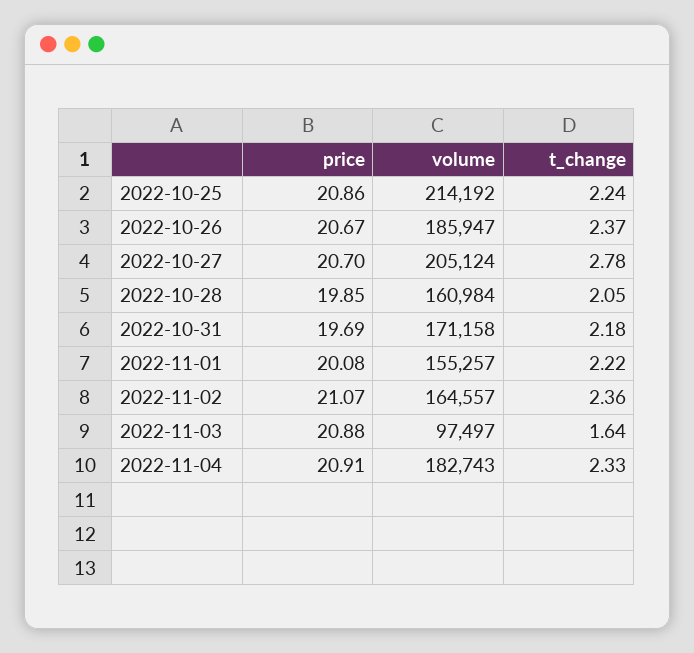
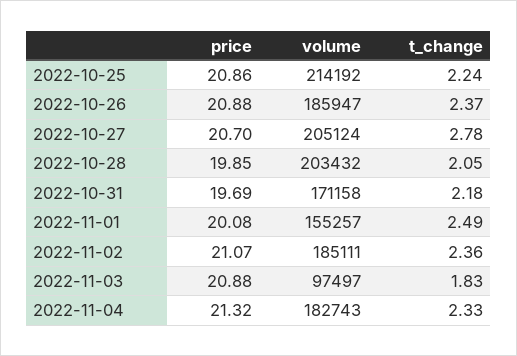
  {
    "price": {
      "2022-10-25": 20.86,
-     "2022-10-26": 20.67,
+     "2022-10-26": 20.88,
      "2022-10-27": 20.7,
      "2022-10-28": 19.85,
      "2022-10-31": 19.69,
      "2022-11-01": 20.08,
      "2022-11-02": 21.07,
      "2022-11-03": 20.88,
-     "2022-11-04": 20.91
+     "2022-11-04": 21.32
    },
    "volume": {
      "2022-10-25": 214192,
      "2022-10-26": 185947,
      "2022-10-27": 205124,
-     "2022-10-28": 160984,
+     "2022-10-28": 203432,
      "2022-10-31": 171158,
      "2022-11-01": 155257,
-     "2022-11-02": 164557,
+     "2022-11-02": 185111,
      "2022-11-03": 97497,
      "2022-11-04": 182743
    },
    "t_change": {
      "2022-10-25": 2.24,
      "2022-10-26": 2.37,
      "2022-10-27": 2.78,
      "2022-10-28": 2.05,
      "2022-10-31": 2.18,
-     "2022-11-01": 2.22,
+     "2022-11-01": 2.49,
      "2022-11-02": 2.36,
-     "2022-11-03": 1.64,
+     "2022-11-03": 1.83,
      "2022-11-04": 2.33
    }
  }

